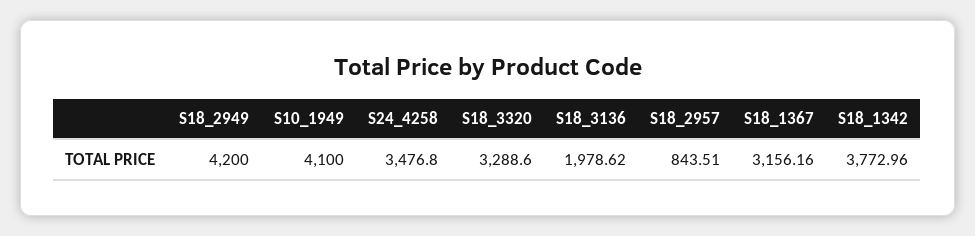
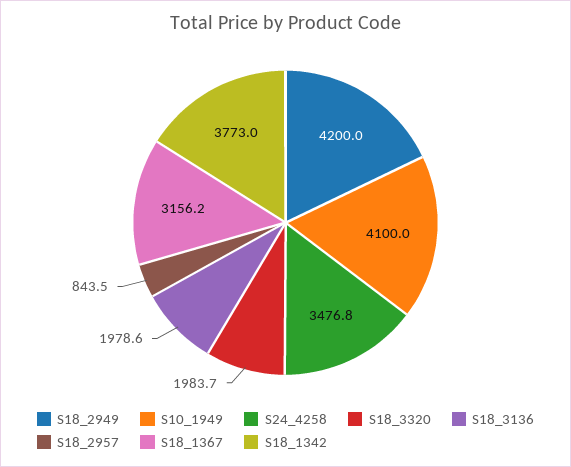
  {
    "S18_2949": 4200,
    "S10_1949": 4100,
    "S24_4258": 3476.8,
-   "S18_3320": 3288.6,
+   "S18_3320": 1983.7,
    "S18_3136": 1978.62,
    "S18_2957": 843.51,
    "S18_1367": 3156.16,
    "S18_1342": 3772.96
  }

